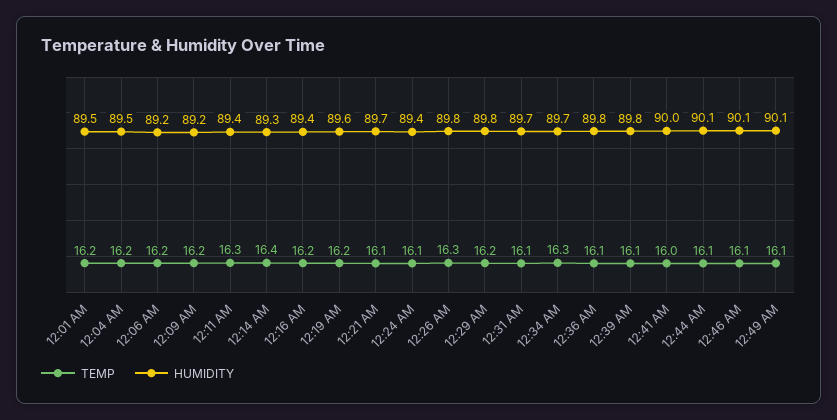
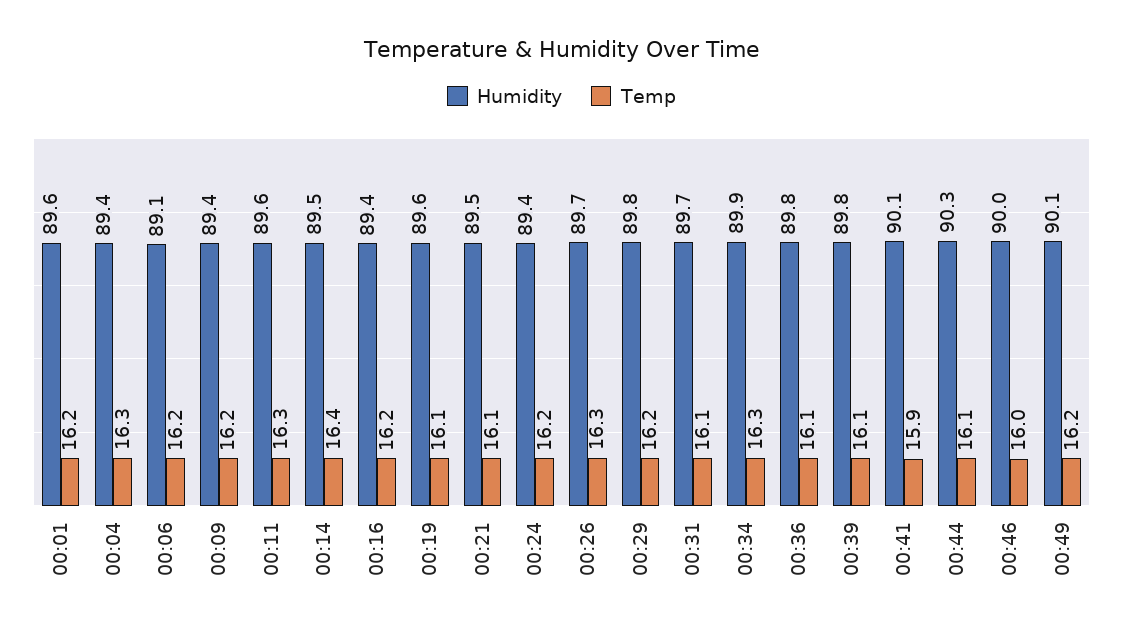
  {
    "TEMP": {
      "12:01 AM": 16.2,
-     "12:04 AM": 16.2,
+     "12:04 AM": 16.3,
      "12:06 AM": 16.2,
      "12:09 AM": 16.2,
      "12:11 AM": 16.3,
      "12:14 AM": 16.4,
      "12:16 AM": 16.2,
-     "12:19 AM": 16.2,
+     "12:19 AM": 16.1,
      "12:21 AM": 16.1,
-     "12:24 AM": 16.1,
+     "12:24 AM": 16.2,
      "12:26 AM": 16.3,
      "12:29 AM": 16.2,
      "12:31 AM": 16.1,
      "12:34 AM": 16.3,
      "12:36 AM": 16.1,
      "12:39 AM": 16.1,
-     "12:41 AM": 16,
+     "12:41 AM": 15.9,
      "12:44 AM": 16.1,
-     "12:46 AM": 16.1,
+     "12:46 AM": 16,
-     "12:49 AM": 16.1
+     "12:49 AM": 16.2
    },
    "HUMIDITY": {
-     "12:01 AM": 89.5,
+     "12:01 AM": 89.6,
-     "12:04 AM": 89.5,
+     "12:04 AM": 89.4,
-     "12:06 AM": 89.2,
+     "12:06 AM": 89.1,
-     "12:09 AM": 89.2,
+     "12:09 AM": 89.4,
-     "12:11 AM": 89.4,
+     "12:11 AM": 89.6,
-     "12:14 AM": 89.3,
+     "12:14 AM": 89.5,
      "12:16 AM": 89.4,
      "12:19 AM": 89.6,
-     "12:21 AM": 89.7,
+     "12:21 AM": 89.5,
      "12:24 AM": 89.4,
-     "12:26 AM": 89.8,
+     "12:26 AM": 89.7,
      "12:29 AM": 89.8,
      "12:31 AM": 89.7,
-     "12:34 AM": 89.7,
+     "12:34 AM": 89.9,
      "12:36 AM": 89.8,
      "12:39 AM": 89.8,
-     "12:41 AM": 90,
+     "12:41 AM": 90.1,
-     "12:44 AM": 90.1,
+     "12:44 AM": 90.3,
-     "12:46 AM": 90.1,
+     "12:46 AM": 90,
      "12:49 AM": 90.1
    }
  }

